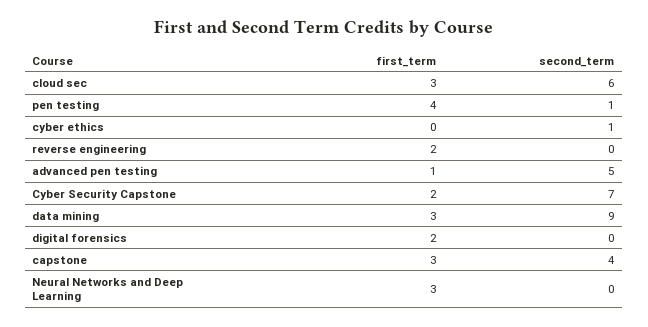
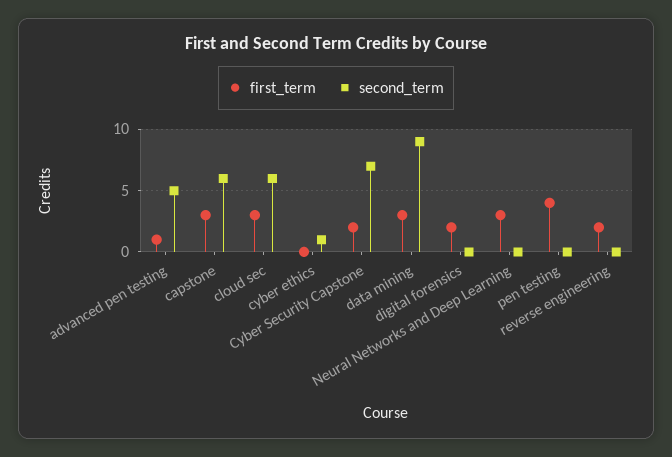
  {
    "first_term": {
      "cloud sec": 3,
      "pen testing": 4,
      "cyber ethics": 0,
      "reverse engineering": 2,
      "advanced pen testing": 1,
      "Cyber Security Capstone": 2,
      "data mining": 3,
      "digital forensics": 2,
      "capstone": 3,
      "Neural Networks and Deep Learning": 3
    },
    "second_term": {
      "cloud sec": 6,
-     "pen testing": 1,
+     "pen testing": 0,
      "cyber ethics": 1,
      "reverse engineering": 0,
      "advanced pen testing": 5,
      "Cyber Security Capstone": 7,
      "data mining": 9,
      "digital forensics": 0,
-     "capstone": 4,
+     "capstone": 6,
      "Neural Networks and Deep Learning": 0
    }
  }

